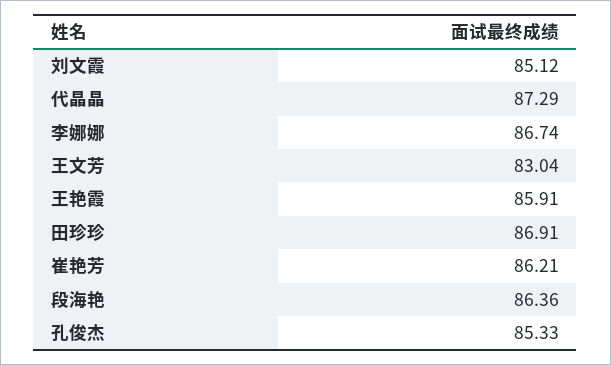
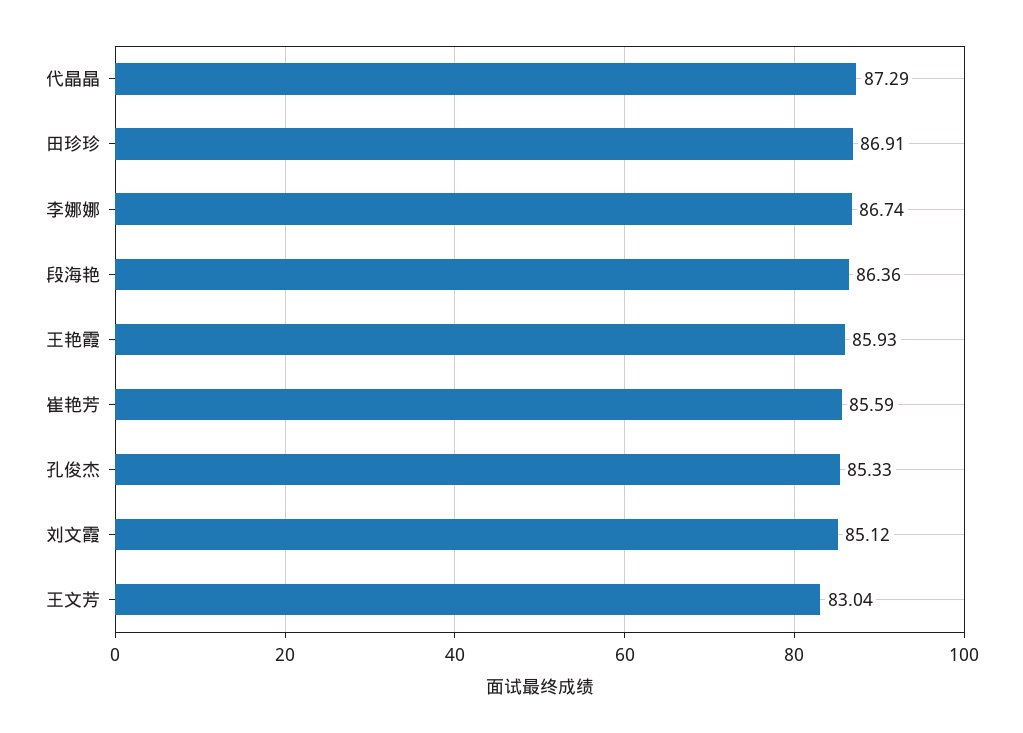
  {
    "刘文霞": 85.12,
    "代晶晶": 87.29,
    "李娜娜": 86.74,
    "王文芳": 83.04,
-   "王艳霞": 85.91,
+   "王艳霞": 85.93,
    "田珍珍": 86.91,
-   "崔艳芳": 86.21,
+   "崔艳芳": 85.59,
    "段海艳": 86.36,
    "孔俊杰": 85.33
  }

